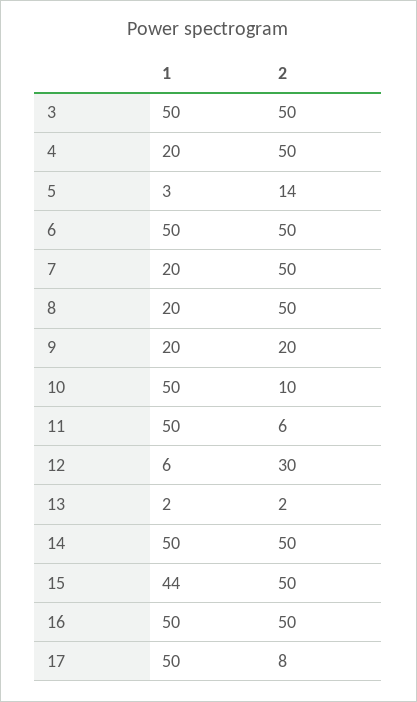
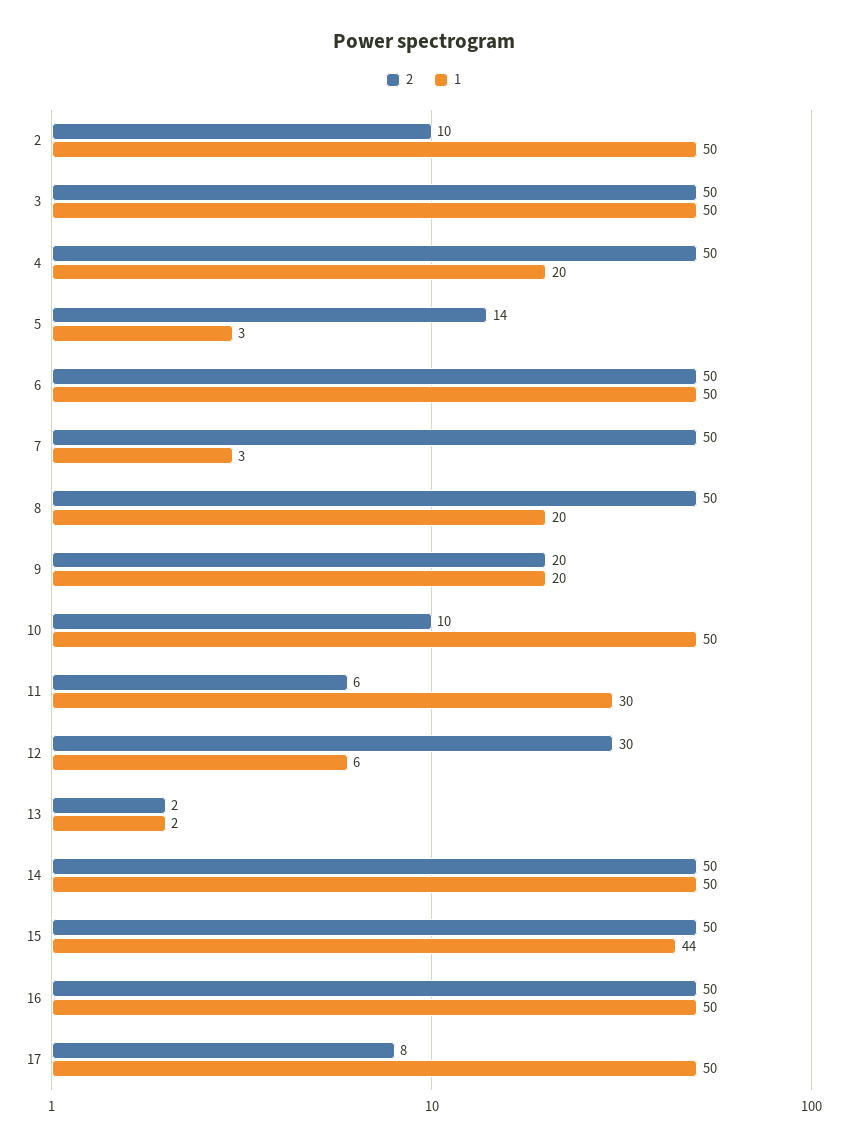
  {
    "1": {
      "3": 50,
      "4": 20,
      "5": 3,
      "6": 50,
-     "7": 20,
+     "7": 3,
      "8": 20,
      "9": 20,
      "10": 50,
-     "11": 50,
+     "11": 30,
      "12": 6,
      "13": 2,
      "14": 50,
      "15": 44,
      "16": 50,
-     "17": 50
+     "17": 50,
+     "2": 50
    },
    "2": {
      "3": 50,
      "4": 50,
      "5": 14,
      "6": 50,
      "7": 50,
      "8": 50,
      "9": 20,
      "10": 10,
      "11": 6,
      "12": 30,
      "13": 2,
      "14": 50,
      "15": 50,
      "16": 50,
-     "17": 8
+     "17": 8,
+     "2": 10
    }
  }

